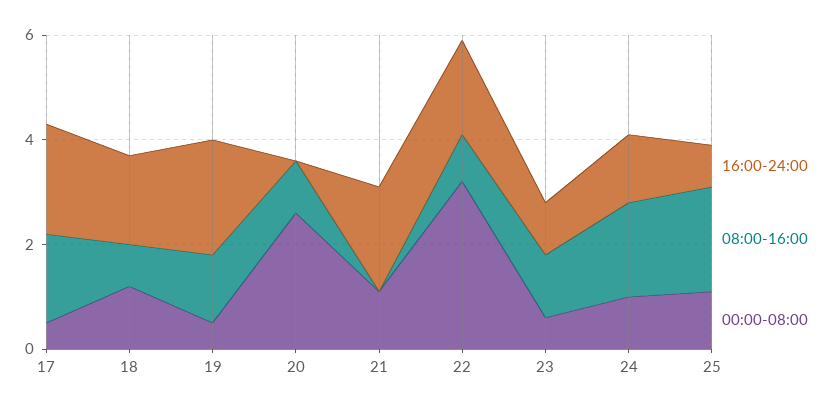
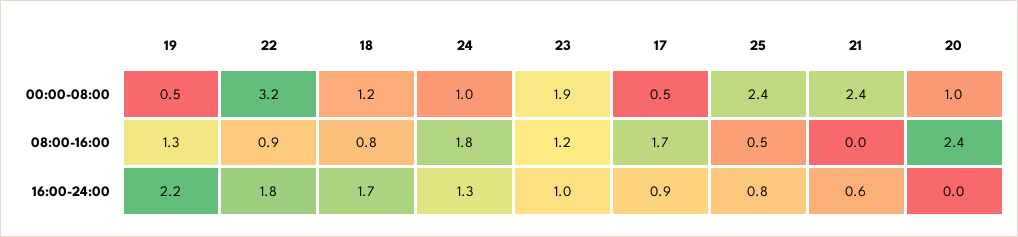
  {
    "16:00-24:00": {
-     "17": 2,
+     "17": 0.9,
      "18": 1.7,
      "19": 2.2,
      "20": 0,
-     "21": 2,
+     "21": 0.6,
      "22": 1.8,
      "23": 1,
      "24": 1.3,
      "25": 0.8
    },
    "08:00-16:00": {
      "17": 1.7,
      "18": 0.8,
      "19": 1.3,
-     "20": 1,
+     "20": 2.4,
      "21": 0,
      "22": 0.9,
      "23": 1.2,
      "24": 1.8,
-     "25": 2
+     "25": 0.5
    },
    "00:00-08:00": {
      "17": 0.5,
      "18": 1.2,
      "19": 0.5,
-     "20": 2.5,
+     "20": 1,
-     "21": 1,
+     "21": 2.4,
      "22": 3.2,
-     "23": 0.5,
+     "23": 1.9,
      "24": 1,
-     "25": 1
+     "25": 2.4
    }
  }

